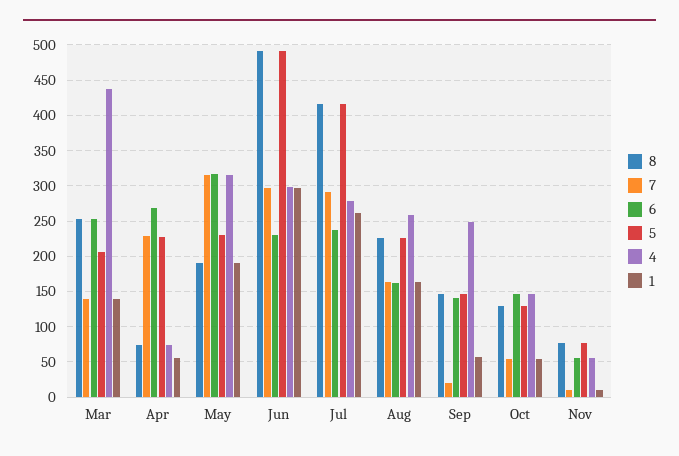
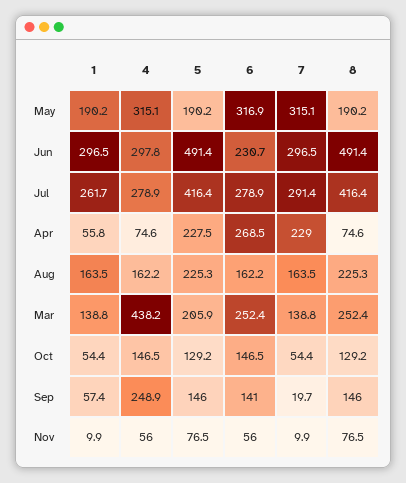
  {
    "8": {
      "Mar": 252.4,
      "Apr": 74.6,
      "May": 190.2,
      "Jun": 491.4,
      "Jul": 416.4,
      "Aug": 225.3,
      "Sep": 146,
      "Oct": 129.2,
      "Nov": 76.5
    },
    "7": {
      "Mar": 138.8,
      "Apr": 229,
      "May": 315.1,
      "Jun": 296.5,
      "Jul": 291.4,
      "Aug": 163.5,
      "Sep": 19.7,
      "Oct": 54.4,
      "Nov": 9.9
    },
    "6": {
      "Mar": 252.4,
      "Apr": 268.5,
      "May": 316.9,
      "Jun": 230.7,
-     "Jul": 240,
+     "Jul": 278.9,
      "Aug": 162.2,
      "Sep": 141,
      "Oct": 146.5,
      "Nov": 56
    },
    "5": {
      "Mar": 205.9,
      "Apr": 227.5,
-     "May": 230,
+     "May": 190.2,
      "Jun": 491.4,
      "Jul": 416.4,
      "Aug": 225.3,
      "Sep": 146,
      "Oct": 129.2,
      "Nov": 76.5
    },
    "4": {
      "Mar": 438.2,
      "Apr": 74.6,
      "May": 315.1,
      "Jun": 297.8,
      "Jul": 278.9,
-     "Aug": 260,
+     "Aug": 162.2,
      "Sep": 248.9,
      "Oct": 146.5,
      "Nov": 56
    },
    "1": {
      "Mar": 138.8,
      "Apr": 55.8,
      "May": 190.2,
      "Jun": 296.5,
      "Jul": 261.7,
      "Aug": 163.5,
      "Sep": 57.4,
      "Oct": 54.4,
      "Nov": 9.9
    }
  }

